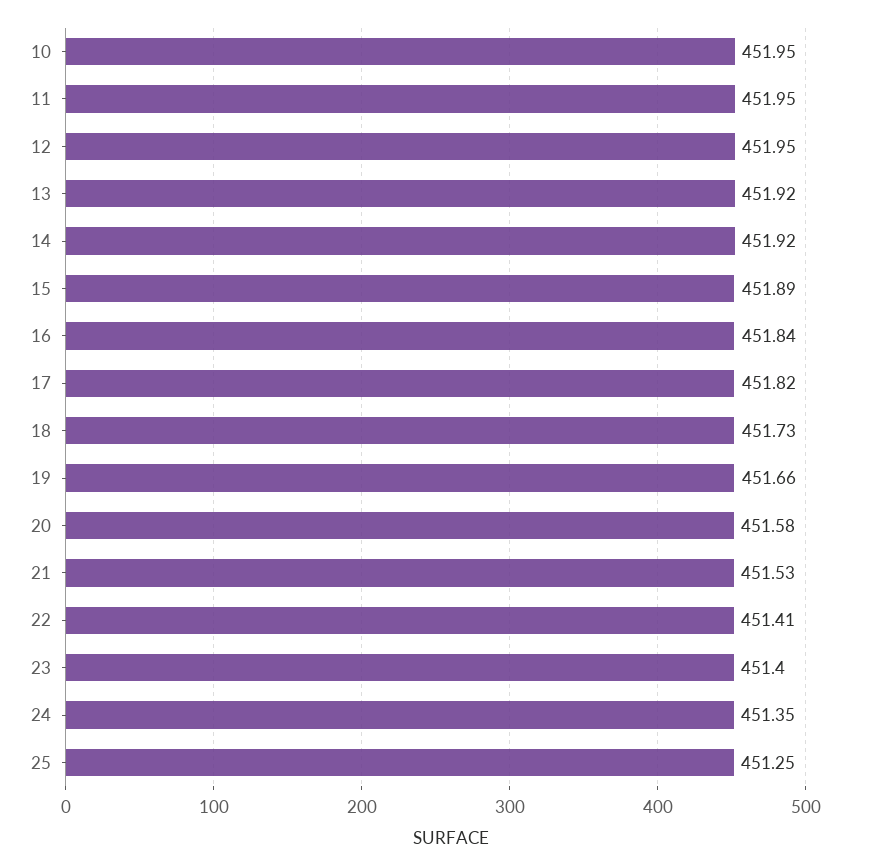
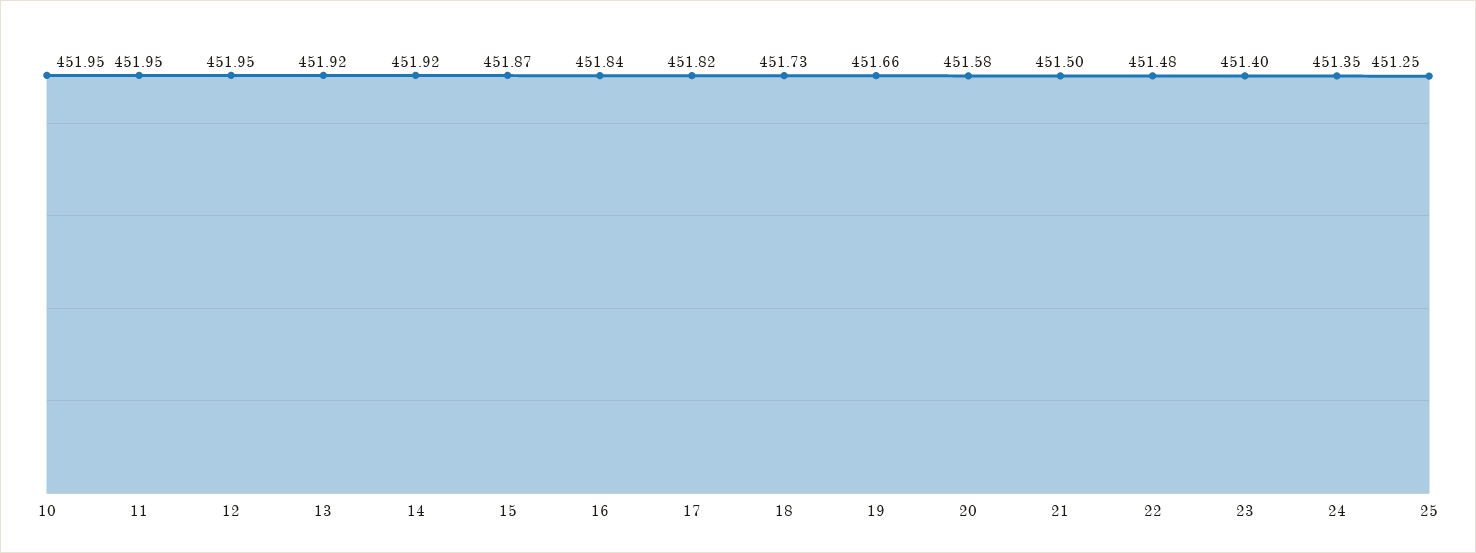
  {
    "10": 451.95,
    "11": 451.95,
    "12": 451.95,
    "13": 451.92,
    "14": 451.92,
-   "15": 451.89,
+   "15": 451.87,
    "16": 451.84,
    "17": 451.82,
    "18": 451.73,
    "19": 451.66,
    "20": 451.58,
-   "21": 451.53,
+   "21": 451.5,
-   "22": 451.41,
+   "22": 451.48,
    "23": 451.4,
    "24": 451.35,
    "25": 451.25
  }

